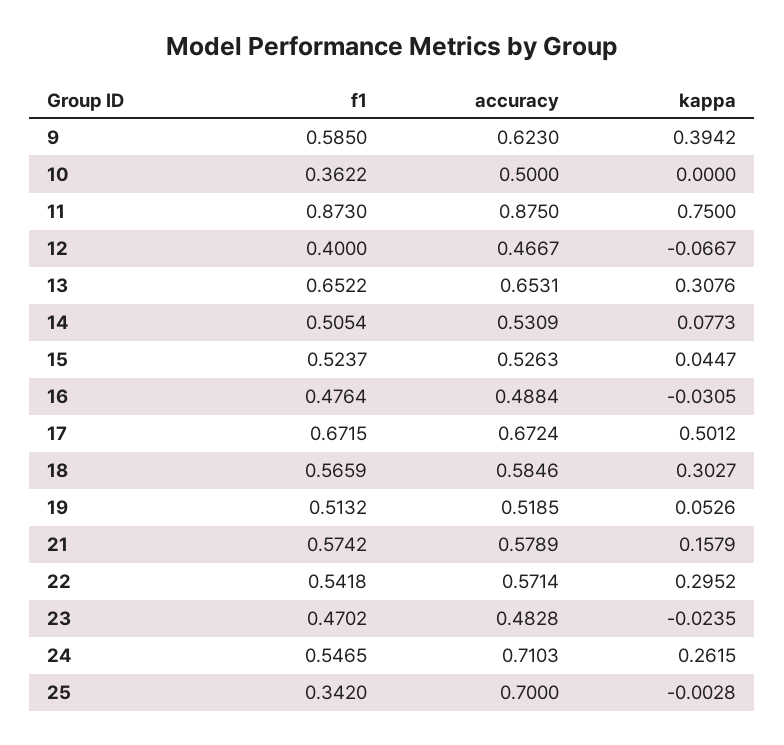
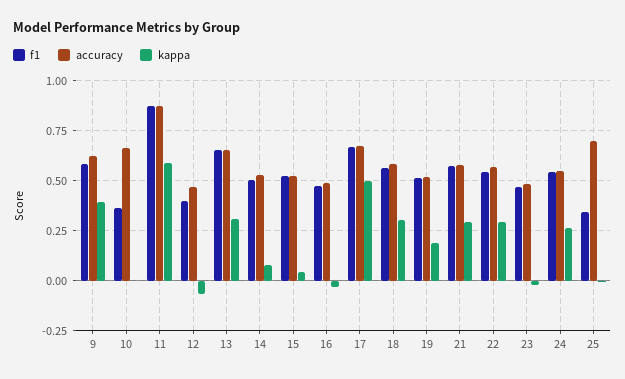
  {
    "f1": {
      "9": 0.585,
      "10": 0.3622,
      "11": 0.873,
      "12": 0.4,
      "13": 0.6522,
      "14": 0.5054,
      "15": 0.5237,
      "16": 0.4764,
      "17": 0.6715,
      "18": 0.5659,
      "19": 0.5132,
      "21": 0.5742,
      "22": 0.5418,
      "23": 0.4702,
      "24": 0.5465,
      "25": 0.342
    },
    "accuracy": {
      "9": 0.623,
-     "10": 0.5,
+     "10": 0.65,
      "11": 0.875,
      "12": 0.4667,
      "13": 0.6531,
      "14": 0.5309,
      "15": 0.5263,
      "16": 0.4884,
      "17": 0.6724,
      "18": 0.5846,
      "19": 0.5185,
      "21": 0.5789,
      "22": 0.5714,
      "23": 0.4828,
-     "24": 0.7103,
+     "24": 0.55,
      "25": 0.7
    },
    "kappa": {
      "9": 0.3942,
      "10": 0,
-     "11": 0.75,
+     "11": 0.6,
      "12": -0.0667,
      "13": 0.3076,
      "14": 0.0773,
      "15": 0.0447,
      "16": -0.0305,
      "17": 0.5012,
      "18": 0.3027,
-     "19": 0.0526,
+     "19": 0.2,
-     "21": 0.1579,
+     "21": 0.3,
      "22": 0.2952,
      "23": -0.0235,
      "24": 0.2615,
      "25": -0.0028
    }
  }

